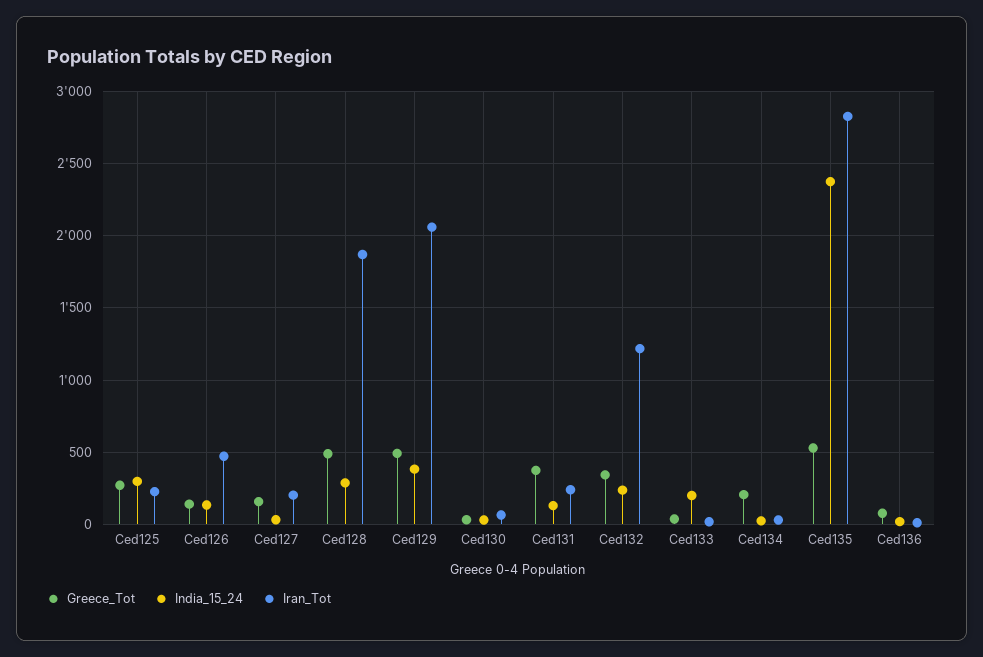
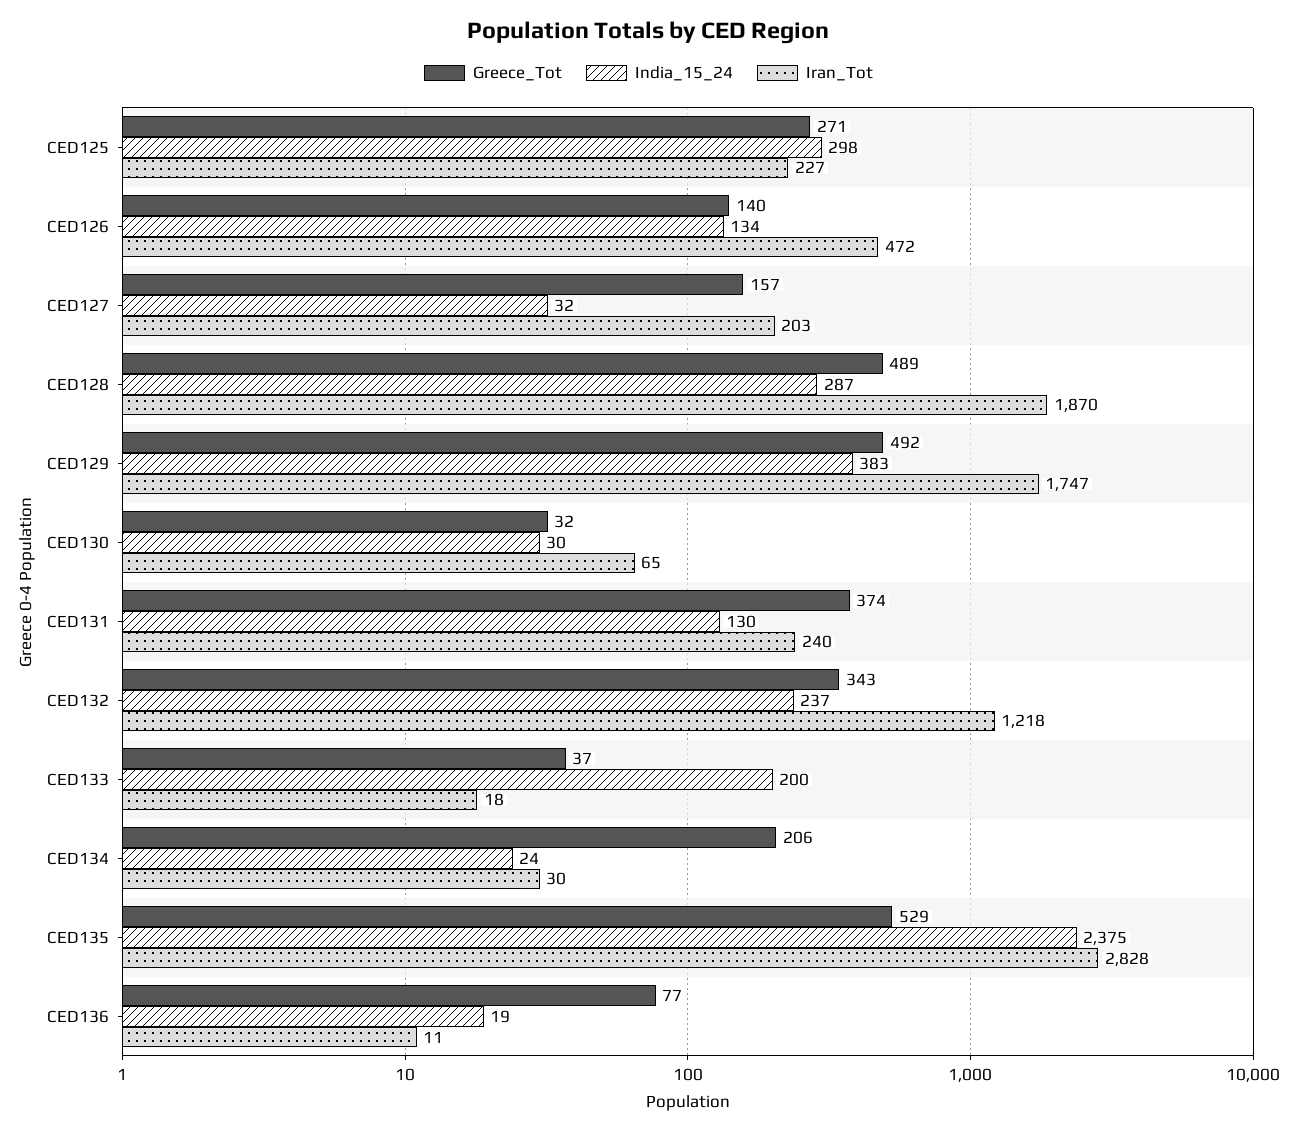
  {
    "Greece_Tot": {
      "Ced125": 271,
      "Ced126": 140,
      "Ced127": 157,
      "Ced128": 489,
      "Ced129": 492,
      "Ced130": 32,
      "Ced131": 374,
      "Ced132": 343,
      "Ced133": 37,
      "Ced134": 206,
      "Ced135": 529,
      "Ced136": 77
    },
    "India_15_24": {
      "Ced125": 298,
      "Ced126": 134,
      "Ced127": 32,
      "Ced128": 287,
      "Ced129": 383,
      "Ced130": 30,
      "Ced131": 130,
      "Ced132": 237,
      "Ced133": 200,
      "Ced134": 24,
      "Ced135": 2375,
      "Ced136": 19
    },
    "Iran_Tot": {
      "Ced125": 227,
      "Ced126": 472,
      "Ced127": 203,
      "Ced128": 1870,
-     "Ced129": 2050,
+     "Ced129": 1747,
      "Ced130": 65,
      "Ced131": 240,
      "Ced132": 1218,
      "Ced133": 18,
      "Ced134": 30,
      "Ced135": 2828,
      "Ced136": 11
    }
  }

